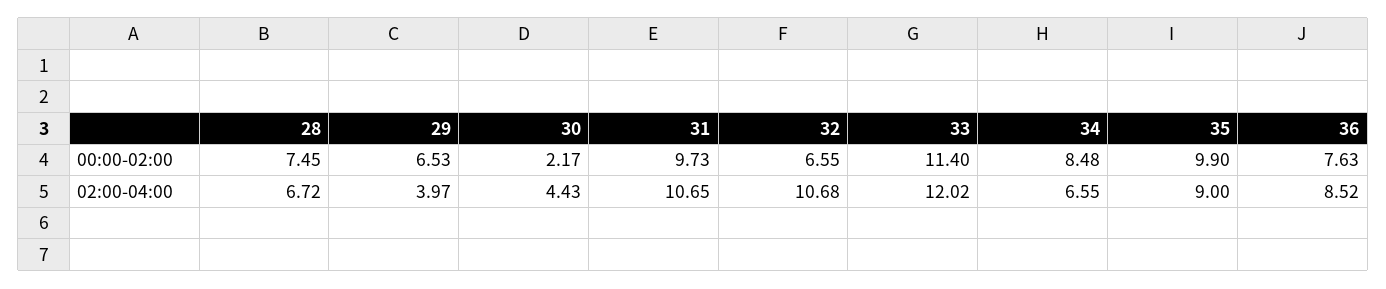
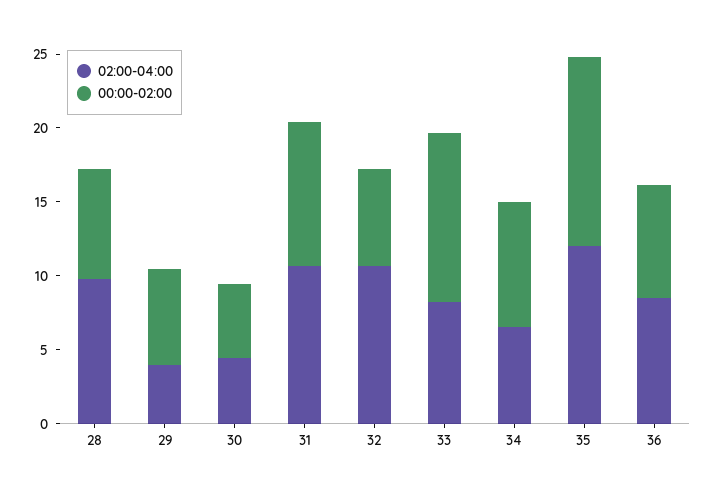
  {
    "00:00-02:00": {
      "28": 7.45,
      "29": 6.53,
-     "30": 2.17,
+     "30": 5,
      "31": 9.73,
      "32": 6.55,
      "33": 11.4,
      "34": 8.48,
-     "35": 9.9,
+     "35": 13,
      "36": 7.63
    },
    "02:00-04:00": {
-     "28": 6.72,
+     "28": 10,
      "29": 3.97,
      "30": 4.43,
      "31": 10.65,
      "32": 10.68,
-     "33": 12.02,
+     "33": 8,
      "34": 6.55,
-     "35": 9,
+     "35": 12,
      "36": 8.52
    }
  }

